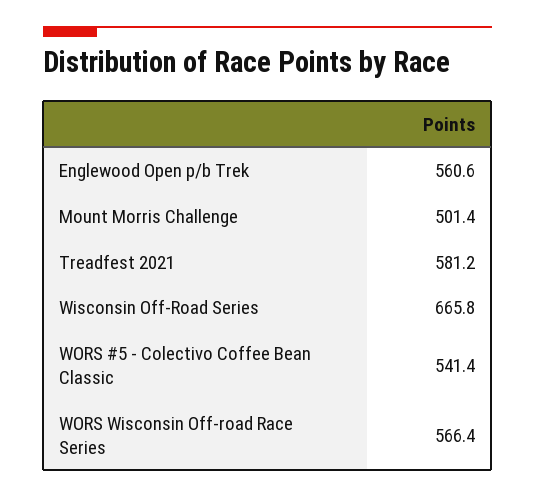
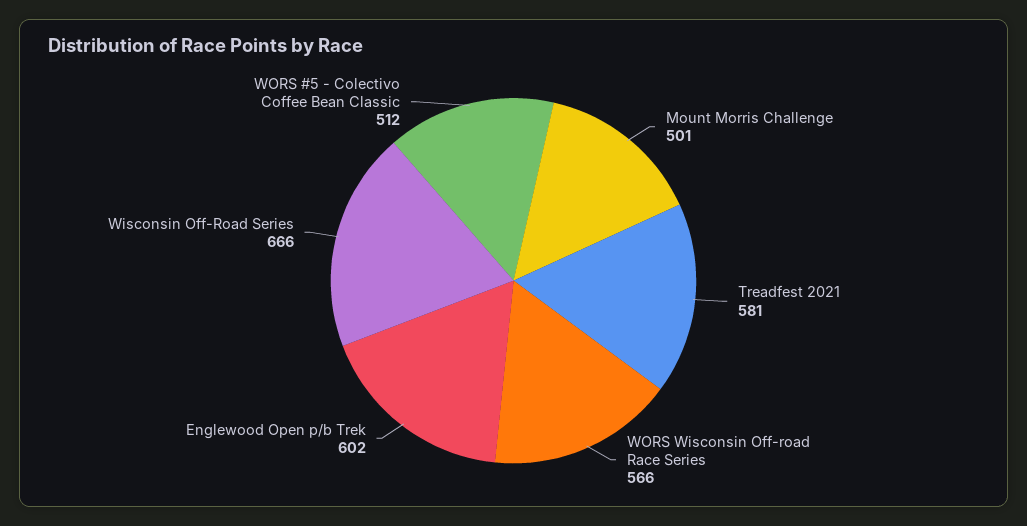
  {
-   "Englewood Open p/b Trek": 560.6,
+   "Englewood Open p/b Trek": 602,
    "Mount Morris Challenge": 501.4,
    "Treadfest 2021": 581.2,
    "Wisconsin Off-Road Series": 665.8,
-   "WORS #5 - Colectivo Coffee Bean Classic": 541.4,
+   "WORS #5 - Colectivo Coffee Bean Classic": 512,
    "WORS Wisconsin Off-road Race Series": 566.4
  }

